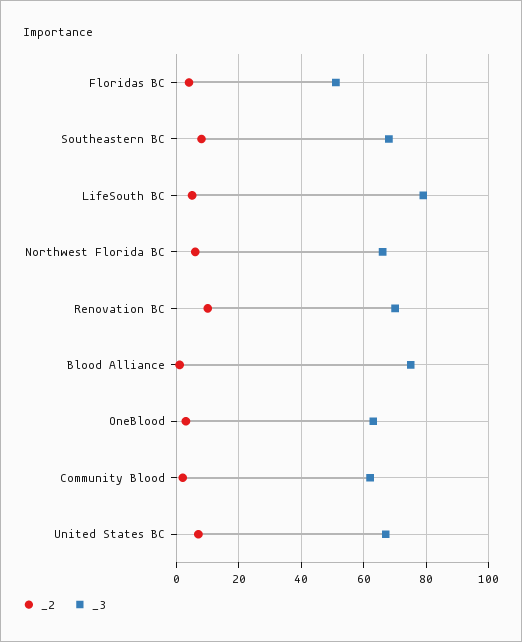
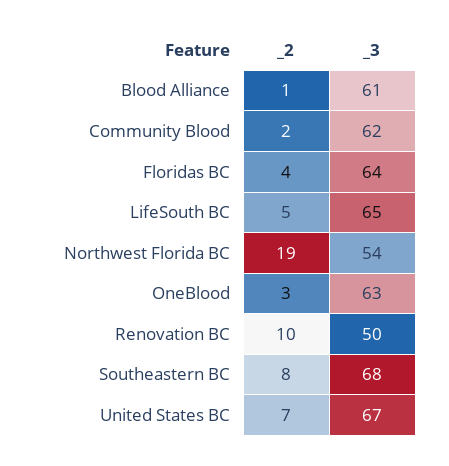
  {
    "_2": {
      "Floridas BC": 4,
      "Southeastern BC": 8,
      "LifeSouth BC": 5,
-     "Northwest Florida BC": 5,
+     "Northwest Florida BC": 19,
      "Renovation BC": 10,
      "Blood Alliance": 1,
      "OneBlood": 3,
      "Community Blood": 2,
      "United States BC": 7
    },
    "_3": {
-     "Floridas BC": 50,
+     "Floridas BC": 64,
      "Southeastern BC": 68,
-     "LifeSouth BC": 80,
+     "LifeSouth BC": 65,
-     "Northwest Florida BC": 65,
+     "Northwest Florida BC": 54,
-     "Renovation BC": 70,
+     "Renovation BC": 50,
-     "Blood Alliance": 75,
+     "Blood Alliance": 61,
      "OneBlood": 63,
      "Community Blood": 62,
      "United States BC": 67
    }
  }

